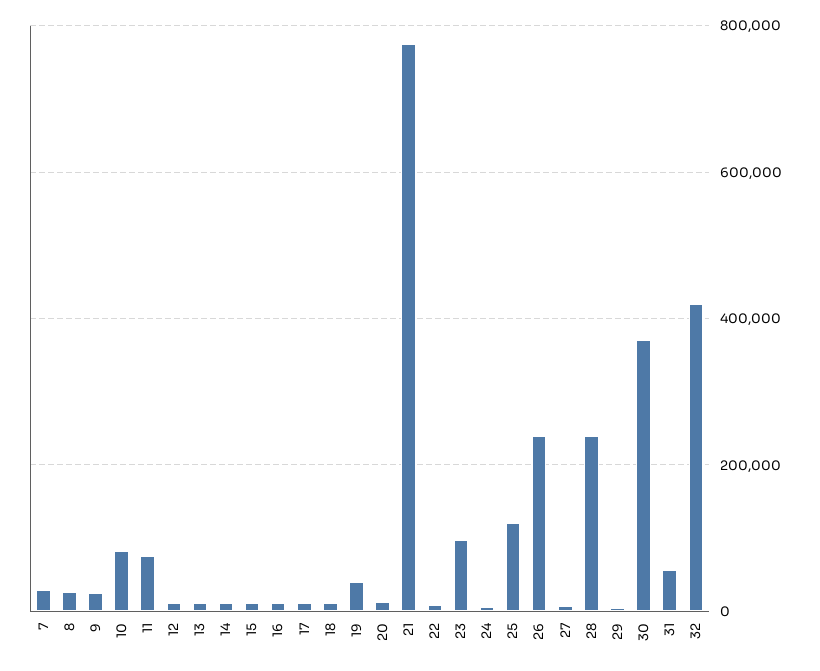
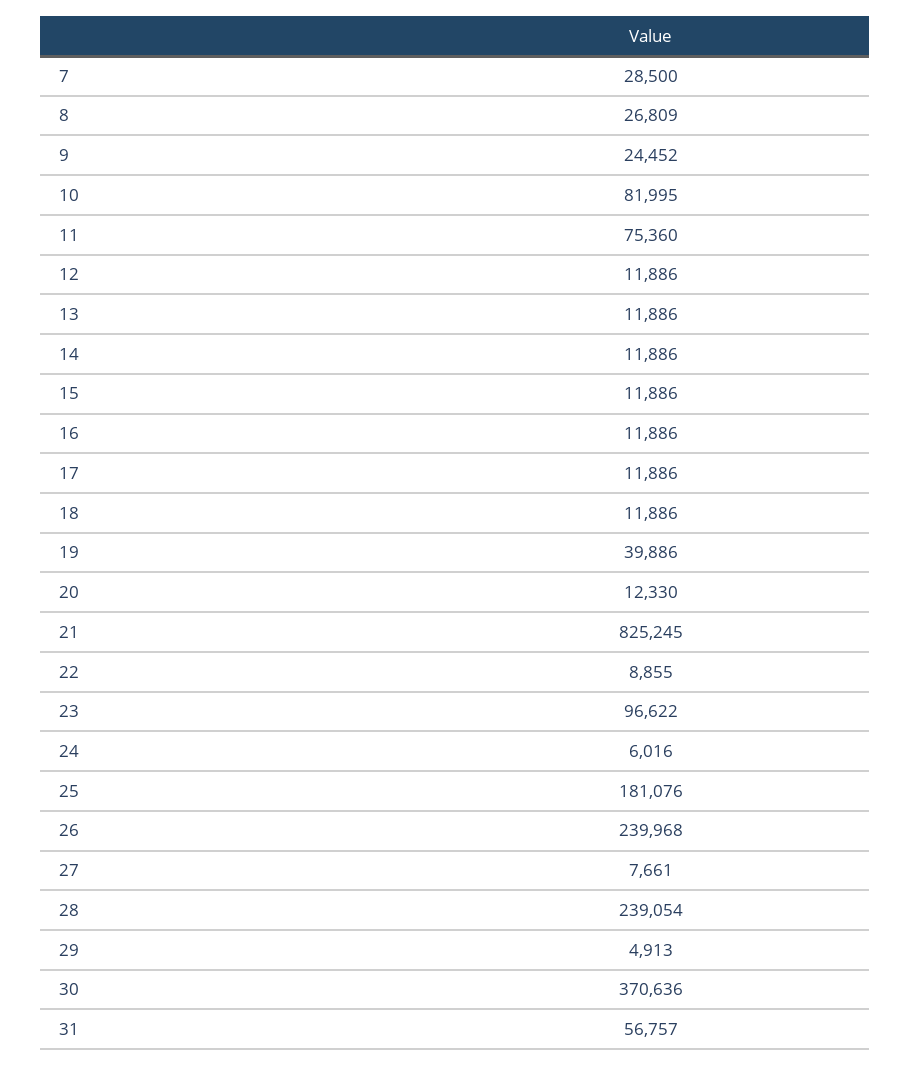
  {
    "7": 28500,
    "8": 26809,
    "9": 24452,
    "10": 81995,
    "11": 75360,
    "12": 11886,
    "13": 11886,
    "14": 11886,
    "15": 11886,
    "16": 11886,
    "17": 11886,
    "18": 11886,
    "19": 39886,
    "20": 12330,
-   "21": 780000,
+   "21": 825245,
    "22": 8855,
    "23": 96622,
    "24": 6016,
-   "25": 120000,
+   "25": 181076,
    "26": 239968,
    "27": 7661,
    "28": 239054,
    "29": 4913,
    "30": 370636,
-   "31": 56757,
+   "31": 56757
-   "32": 420000
  }

